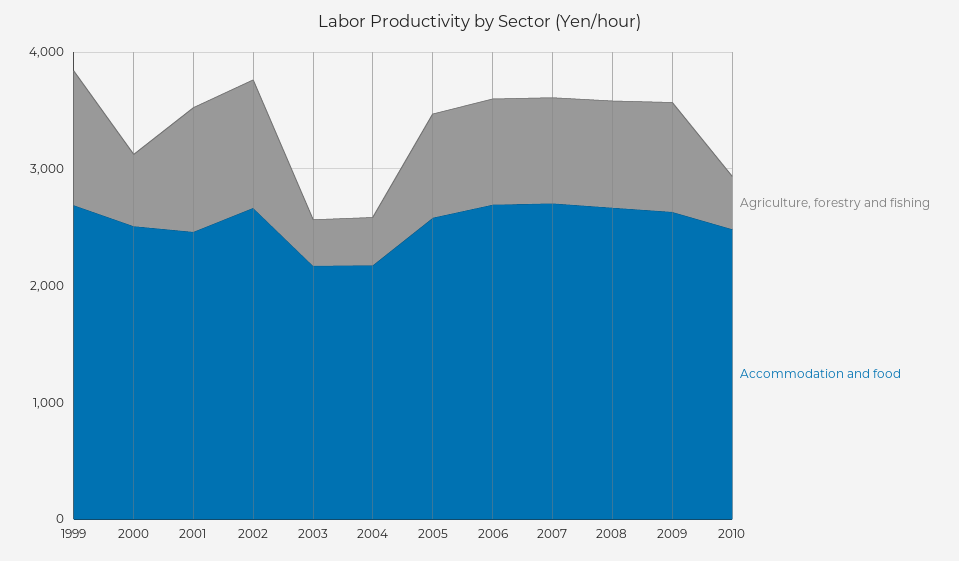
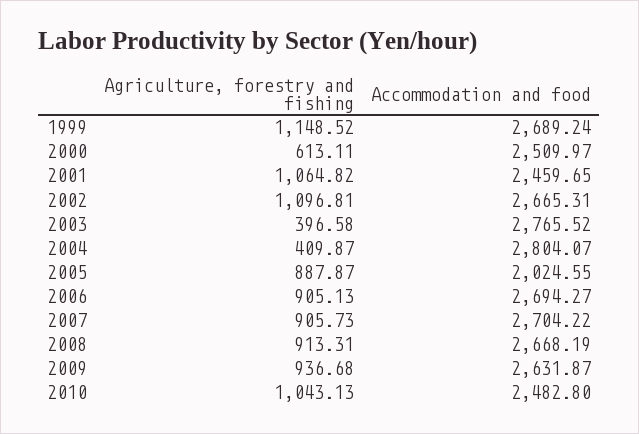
  {
    "Agriculture, forestry and fishing": {
      "1999": 1148.52,
      "2000": 613.11,
      "2001": 1064.82,
      "2002": 1096.81,
      "2003": 396.58,
      "2004": 409.87,
      "2005": 887.87,
      "2006": 905.13,
      "2007": 905.73,
      "2008": 913.31,
      "2009": 936.68,
-     "2010": 400
+     "2010": 1043.13
    },
    "Accommodation and food": {
      "1999": 2689.24,
      "2000": 2509.97,
      "2001": 2459.65,
      "2002": 2665.31,
-     "2003": 2200,
+     "2003": 2765.52,
-     "2004": 2200,
+     "2004": 2804.07,
-     "2005": 2600,
+     "2005": 2024.55,
      "2006": 2694.27,
      "2007": 2704.22,
      "2008": 2668.19,
      "2009": 2631.87,
      "2010": 2482.8
    }
  }

